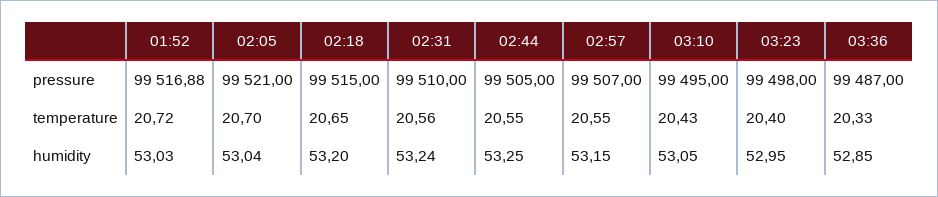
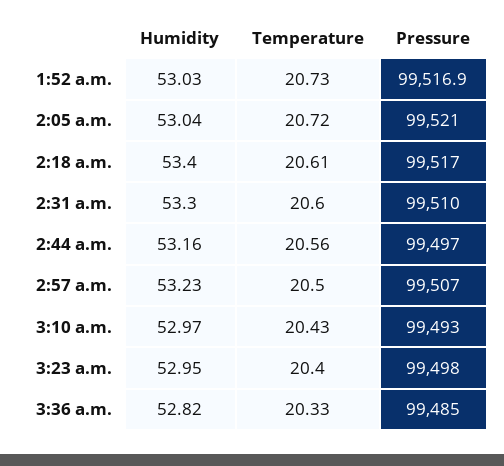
  {
    "01:52": {
      "pressure": 99516.88,
-     "temperature": 20.72,
+     "temperature": 20.73,
      "humidity": 53.03
    },
    "02:05": {
      "pressure": 99521,
-     "temperature": 20.7,
+     "temperature": 20.72,
      "humidity": 53.04
    },
    "02:18": {
-     "pressure": 99515,
+     "pressure": 99517,
-     "temperature": 20.65,
+     "temperature": 20.61,
-     "humidity": 53.2
+     "humidity": 53.4
    },
    "02:31": {
      "pressure": 99510,
-     "temperature": 20.56,
+     "temperature": 20.6,
-     "humidity": 53.24
+     "humidity": 53.3
    },
    "02:44": {
-     "pressure": 99505,
+     "pressure": 99497,
-     "temperature": 20.55,
+     "temperature": 20.56,
-     "humidity": 53.25
+     "humidity": 53.16
    },
    "02:57": {
      "pressure": 99507,
-     "temperature": 20.55,
+     "temperature": 20.5,
-     "humidity": 53.15
+     "humidity": 53.23
    },
    "03:10": {
-     "pressure": 99495,
+     "pressure": 99493,
      "temperature": 20.43,
-     "humidity": 53.05
+     "humidity": 52.97
    },
    "03:23": {
      "pressure": 99498,
      "temperature": 20.4,
      "humidity": 52.95
    },
    "03:36": {
-     "pressure": 99487,
+     "pressure": 99485,
      "temperature": 20.33,
-     "humidity": 52.85
+     "humidity": 52.82
    }
  }

